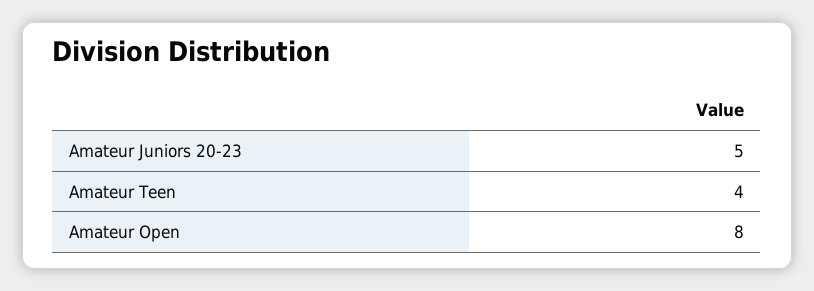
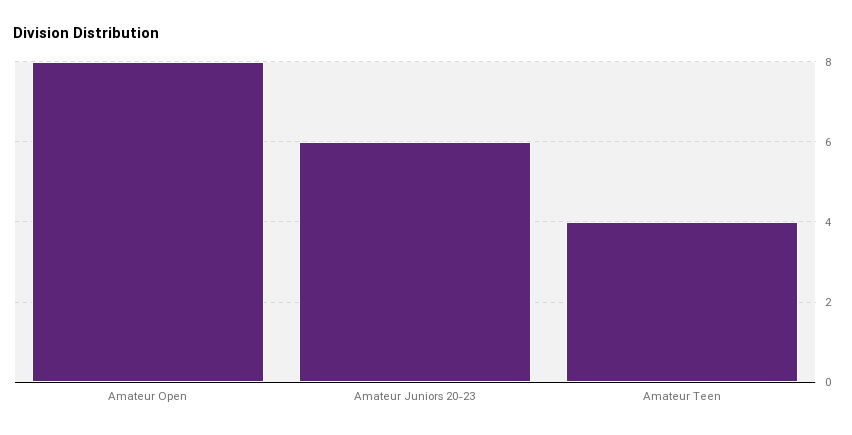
  {
-   "Amateur Juniors 20-23": 5,
+   "Amateur Juniors 20-23": 6,
    "Amateur Teen": 4,
    "Amateur Open": 8
  }

